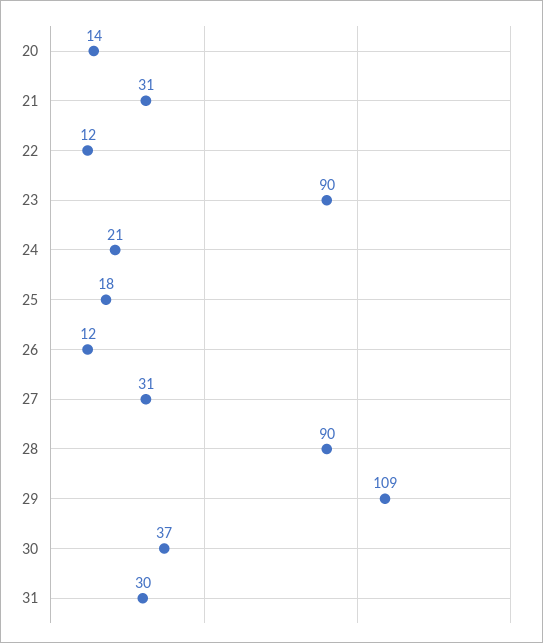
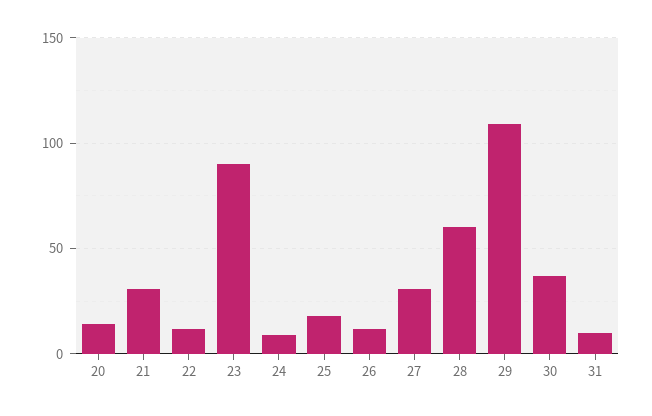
  {
    "20": 14,
    "21": 31,
    "22": 12,
    "23": 90,
-   "24": 21,
+   "24": 10,
    "25": 18,
    "26": 12,
    "27": 31,
-   "28": 90,
+   "28": 60,
    "29": 109,
    "30": 37,
-   "31": 30
+   "31": 10
  }

